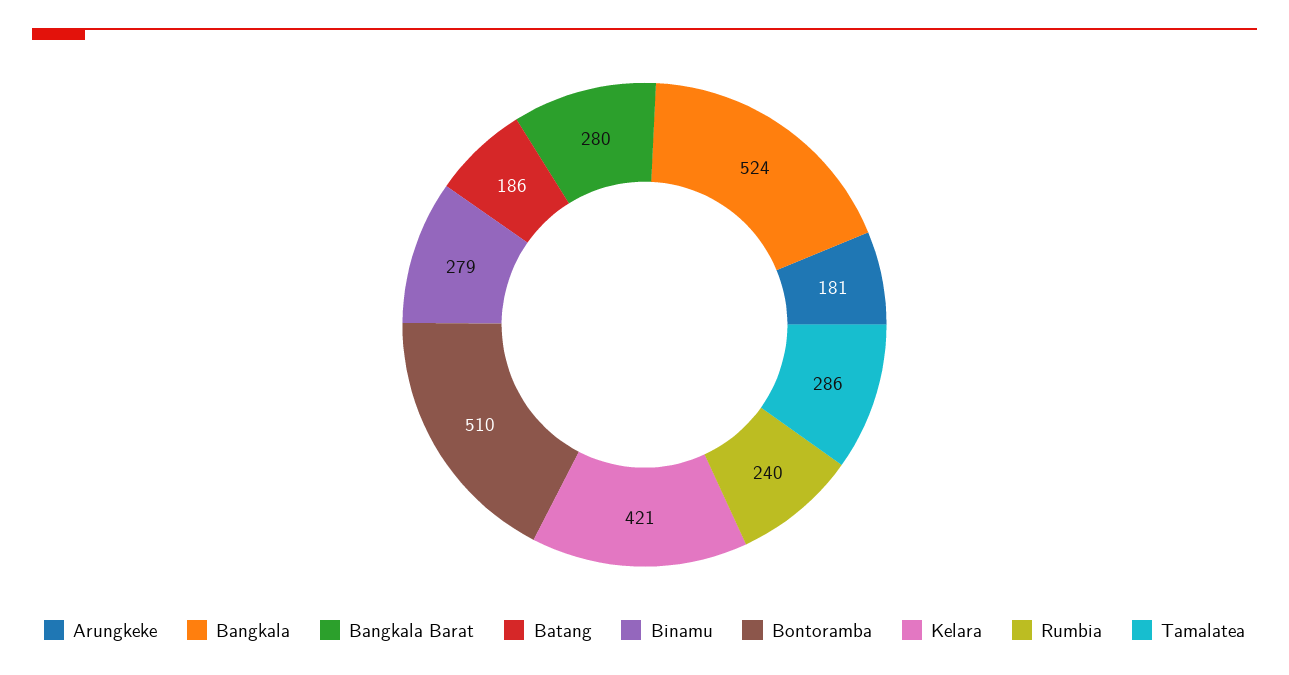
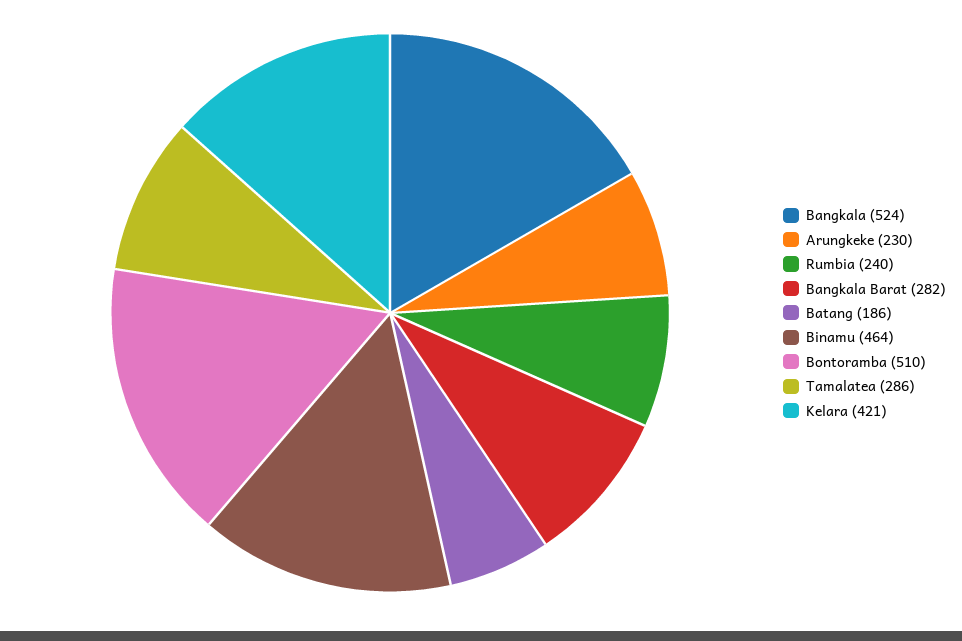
  {
-   "Arungkeke": 181,
+   "Arungkeke": 230,
    "Bangkala": 524,
-   "Bangkala Barat": 280,
+   "Bangkala Barat": 282,
    "Batang": 186,
-   "Binamu": 279,
+   "Binamu": 464,
    "Bontoramba": 510,
    "Kelara": 421,
    "Rumbia": 240,
    "Tamalatea": 286
  }

